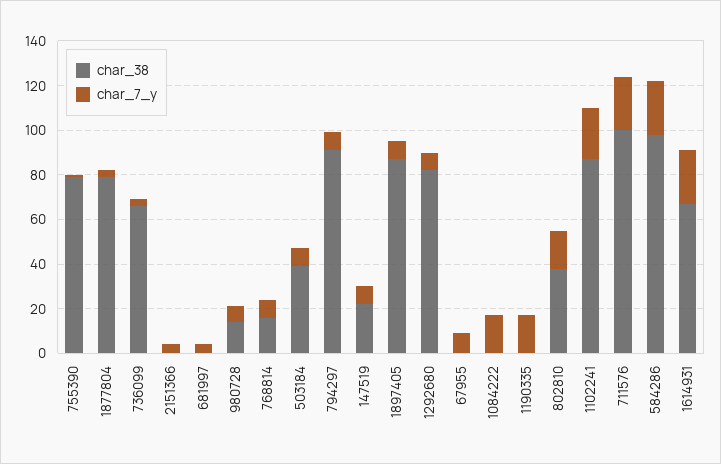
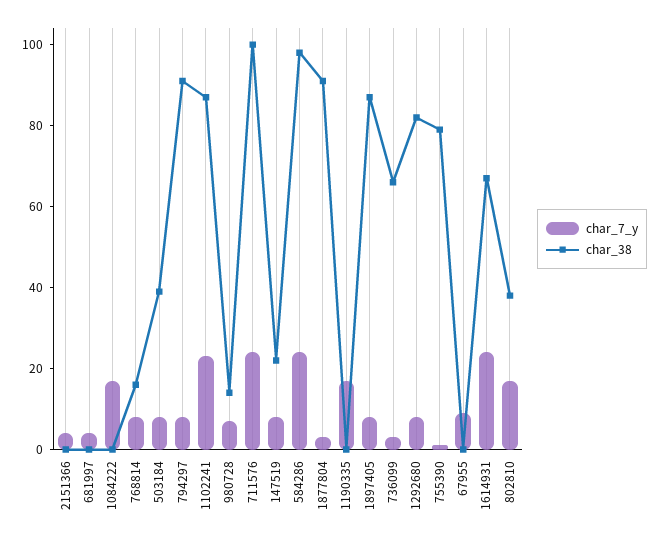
  {
    "char_38": {
      "755390": 80,
-     "1877804": 80,
+     "1877804": 90,
      "736099": 65,
      "2151366": 0,
      "681997": 0,
      "980728": 15,
      "768814": 15,
      "503184": 40,
      "794297": 90,
      "147519": 20,
      "1897405": 85,
      "1292680": 80,
      "67955": 0,
      "1084222": 0,
      "1190335": 0,
      "802810": 40,
      "1102241": 85,
      "711576": 100,
      "584286": 100,
      "1614931": 65
    },
    "char_7_y": {
      "755390": 0,
      "1877804": 5,
      "736099": 5,
      "2151366": 5,
      "681997": 5,
      "980728": 5,
      "768814": 10,
      "503184": 10,
      "794297": 10,
      "147519": 10,
      "1897405": 10,
      "1292680": 10,
      "67955": 10,
      "1084222": 15,
      "1190335": 15,
      "802810": 15,
      "1102241": 25,
      "711576": 25,
      "584286": 25,
      "1614931": 25
    }
  }

